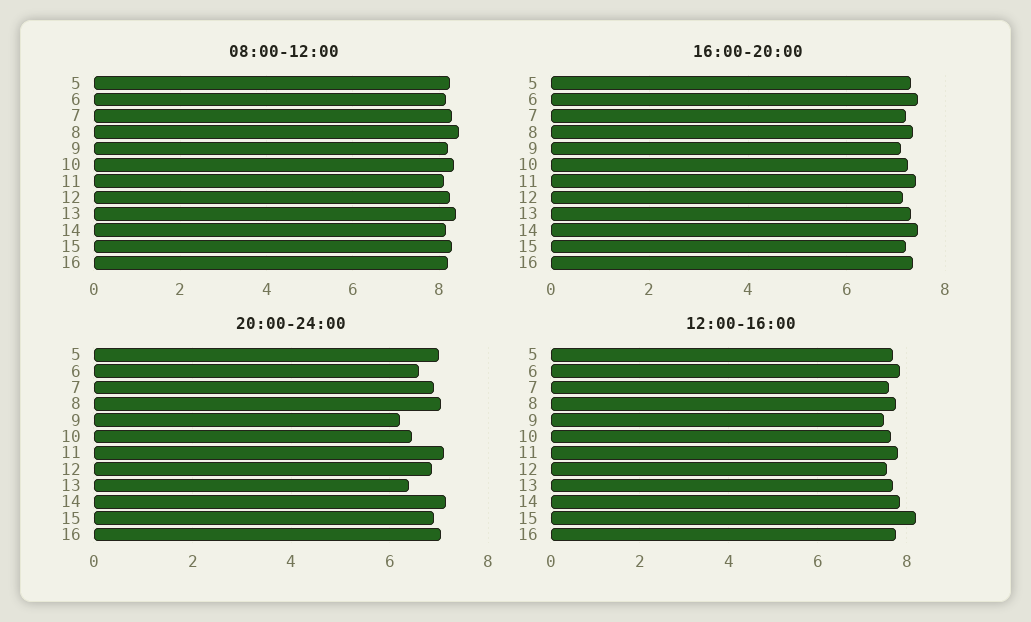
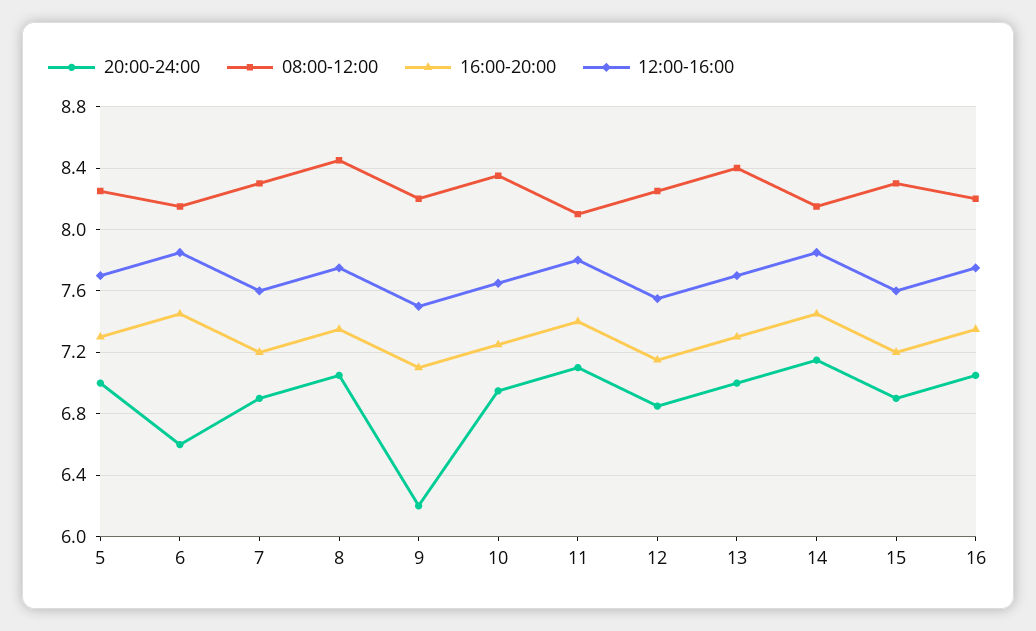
  {
    "08:00-12:00": {
      "5": 8.25,
      "6": 8.15,
      "7": 8.3,
      "8": 8.45,
      "9": 8.2,
      "10": 8.35,
      "11": 8.1,
      "12": 8.25,
      "13": 8.4,
      "14": 8.15,
      "15": 8.3,
      "16": 8.2
    },
    "16:00-20:00": {
      "5": 7.3,
      "6": 7.45,
      "7": 7.2,
      "8": 7.35,
      "9": 7.1,
      "10": 7.25,
      "11": 7.4,
      "12": 7.15,
      "13": 7.3,
      "14": 7.45,
      "15": 7.2,
      "16": 7.35
    },
    "20:00-24:00": {
      "5": 7,
      "6": 6.6,
      "7": 6.9,
      "8": 7.05,
      "9": 6.2,
-     "10": 6.4,
+     "10": 6.95,
      "11": 7.1,
      "12": 6.85,
-     "13": 6.4,
+     "13": 7,
      "14": 7.15,
      "15": 6.9,
      "16": 7.05
    },
    "12:00-16:00": {
      "5": 7.7,
      "6": 7.85,
      "7": 7.6,
      "8": 7.75,
      "9": 7.5,
      "10": 7.65,
      "11": 7.8,
      "12": 7.55,
      "13": 7.7,
      "14": 7.85,
-     "15": 8.2,
+     "15": 7.6,
      "16": 7.75
    }
  }

